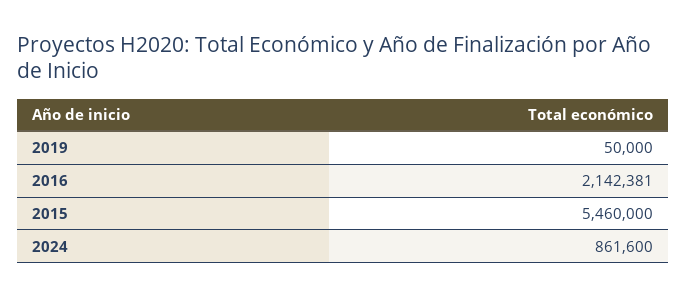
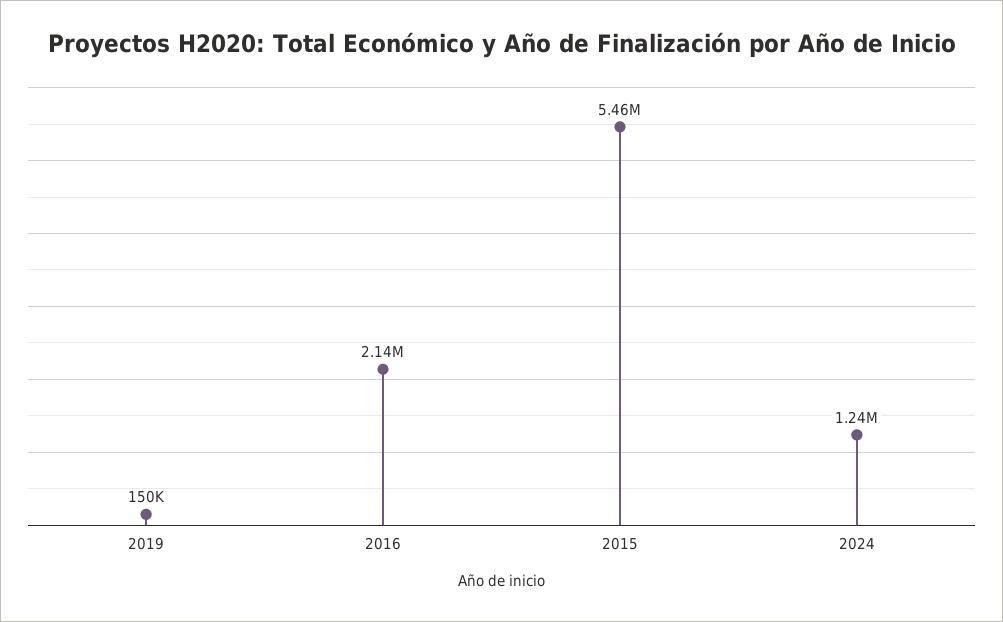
  {
-   "2019": 50000,
+   "2019": 150000,
    "2016": 2142381,
    "2015": 5460000,
-   "2024": 861600
+   "2024": 1240000
  }

